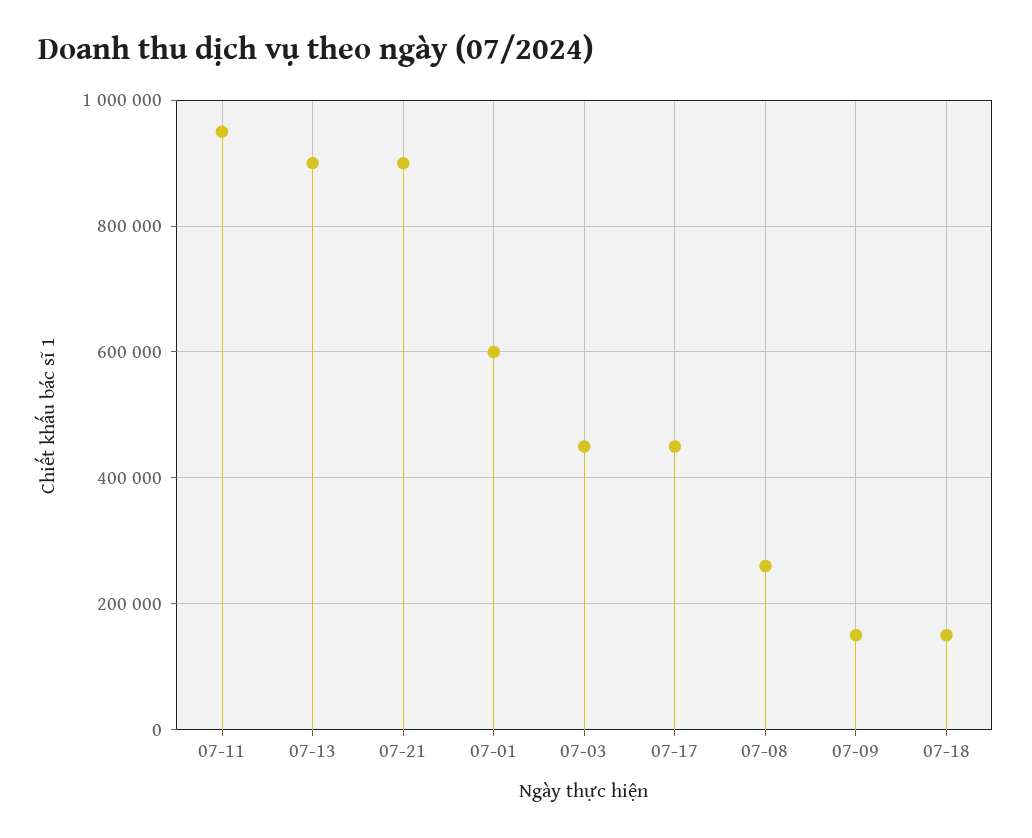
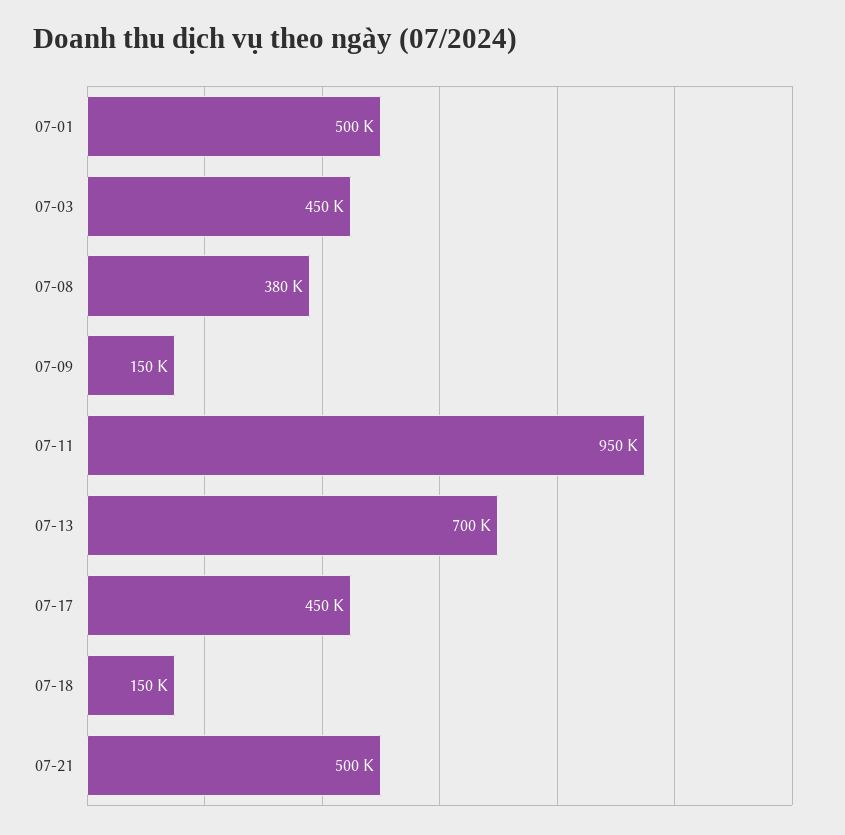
  {
    "07-11": 950000,
-   "07-13": 900000,
+   "07-13": 700000,
-   "07-21": 900000,
+   "07-21": 500000,
-   "07-01": 600000,
+   "07-01": 500000,
    "07-03": 450000,
    "07-17": 450000,
-   "07-08": 260000,
+   "07-08": 380000,
    "07-09": 150000,
    "07-18": 150000
  }

